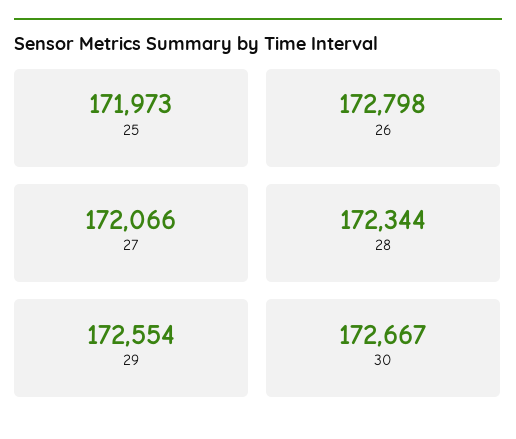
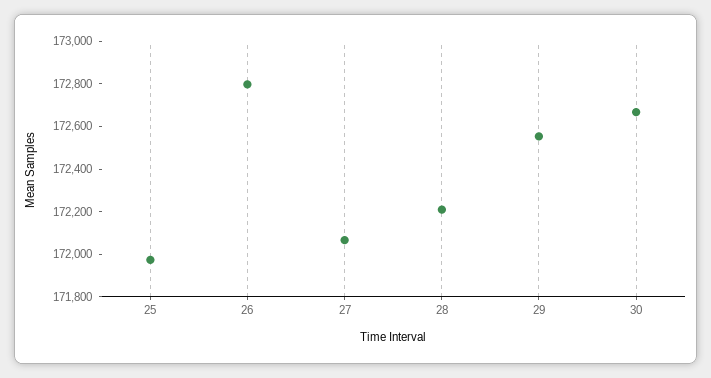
  {
    "25": 171973,
    "26": 172798,
    "27": 172066,
-   "28": 172344,
+   "28": 172200,
    "29": 172554,
    "30": 172667
  }

